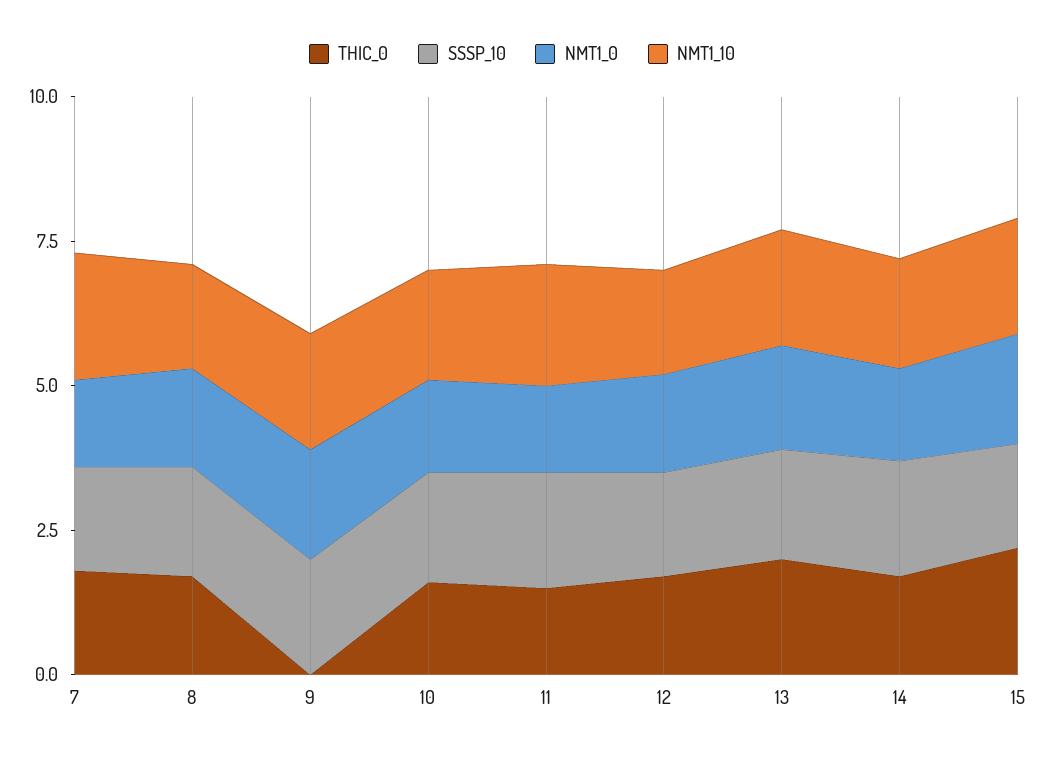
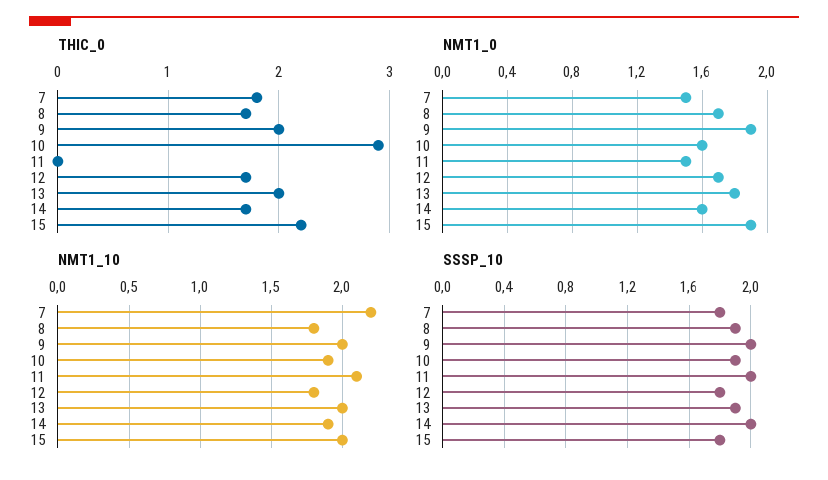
  {
    "THIC_0": {
      "7": 1.8,
      "8": 1.7,
-     "9": 0,
+     "9": 2,
-     "10": 1.5,
+     "10": 2.9,
-     "11": 1.5,
+     "11": 0,
      "12": 1.7,
      "13": 2,
      "14": 1.7,
      "15": 2.2
    },
    "SSSP_10": {
      "7": 1.8,
      "8": 1.9,
      "9": 2,
      "10": 1.9,
      "11": 2,
      "12": 1.8,
      "13": 1.9,
      "14": 2,
      "15": 1.8
    },
    "NMT1_0": {
      "7": 1.5,
      "8": 1.7,
      "9": 1.9,
      "10": 1.6,
      "11": 1.5,
      "12": 1.7,
      "13": 1.8,
      "14": 1.6,
      "15": 1.9
    },
    "NMT1_10": {
      "7": 2.2,
      "8": 1.8,
      "9": 2,
      "10": 1.9,
      "11": 2.1,
      "12": 1.8,
      "13": 2,
      "14": 1.9,
      "15": 2
    }
  }

